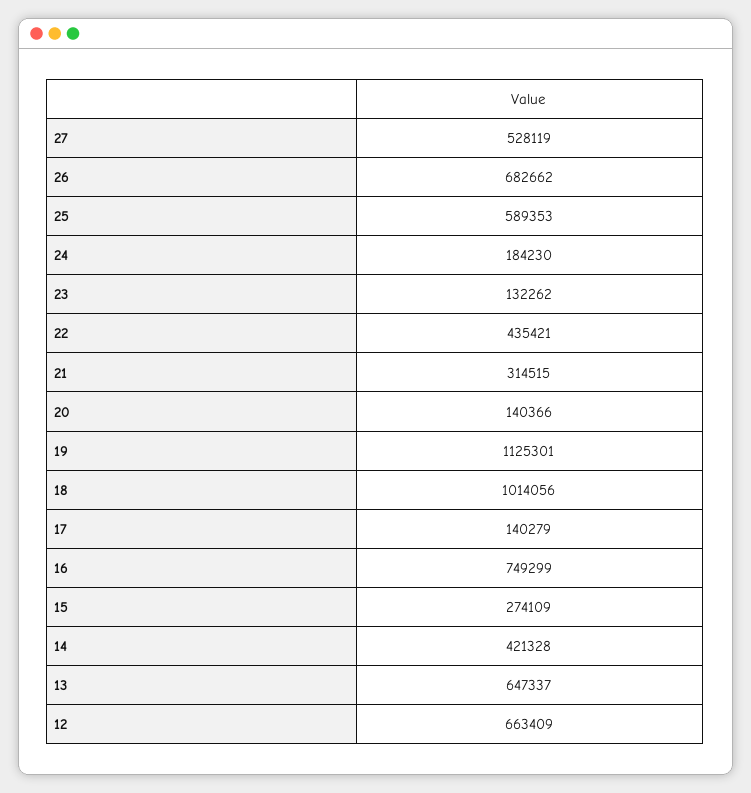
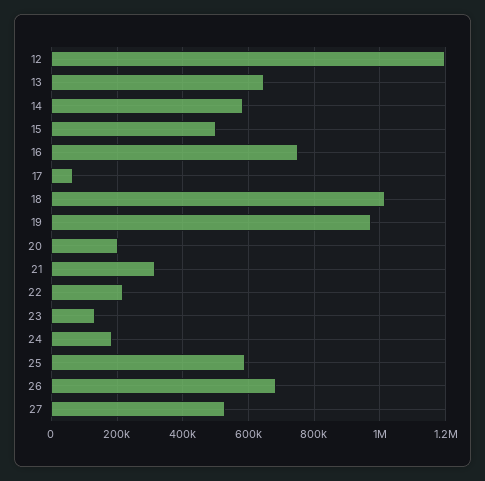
  {
    "27": 528119,
    "26": 682662,
    "25": 589353,
    "24": 184230,
    "23": 132262,
-   "22": 435421,
+   "22": 220000,
    "21": 314515,
-   "20": 140366,
+   "20": 200000,
-   "19": 1125301,
+   "19": 980000,
    "18": 1014056,
-   "17": 140279,
+   "17": 60000,
    "16": 749299,
-   "15": 274109,
+   "15": 500000,
-   "14": 421328,
+   "14": 580000,
    "13": 647337,
-   "12": 663409
+   "12": 1200000
  }

